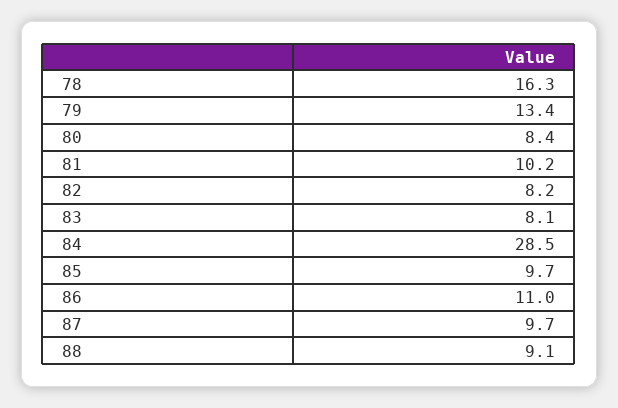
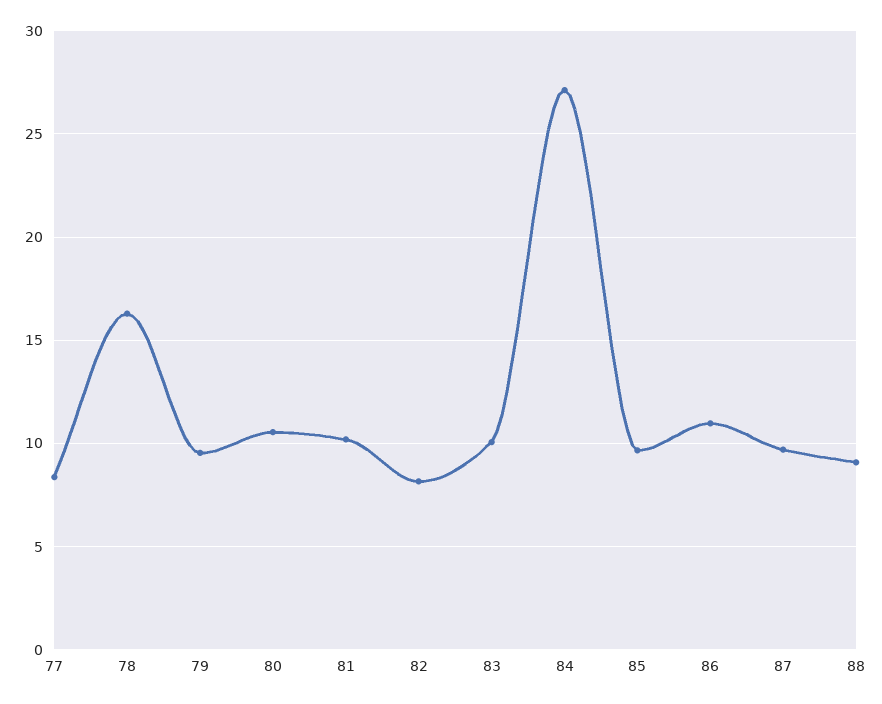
  {
    "78": 16.3,
-   "79": 13.4,
+   "79": 9.5,
-   "80": 8.4,
+   "80": 10.5,
    "81": 10.2,
    "82": 8.2,
-   "83": 8.1,
+   "83": 10,
-   "84": 28.5,
+   "84": 27,
    "85": 9.7,
    "86": 11,
    "87": 9.7,
-   "88": 9.1
+   "88": 9.1,
+   "77": 8.5
  }

